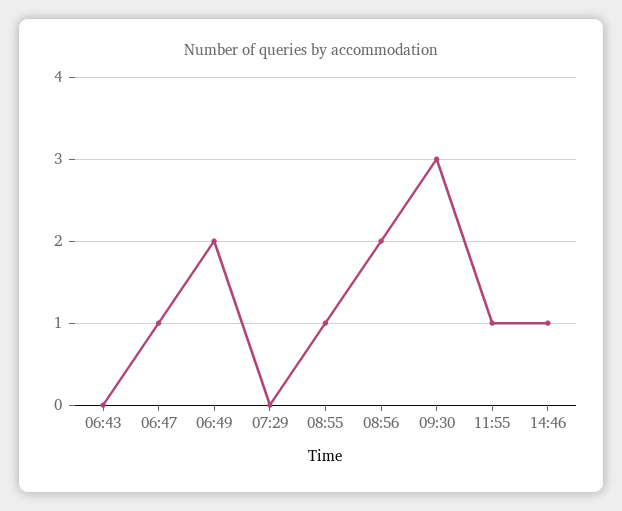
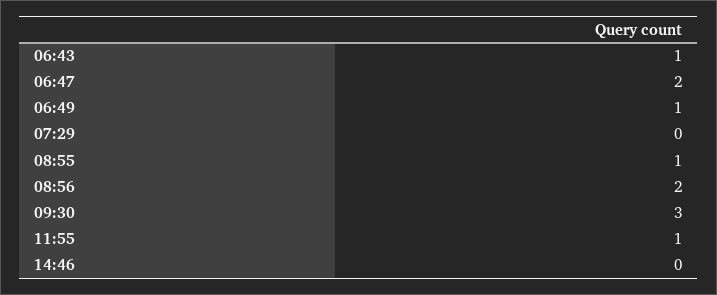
  {
-   "06:43": 0,
+   "06:43": 1,
-   "06:47": 1,
+   "06:47": 2,
-   "06:49": 2,
+   "06:49": 1,
    "07:29": 0,
    "08:55": 1,
    "08:56": 2,
    "09:30": 3,
    "11:55": 1,
-   "14:46": 1
+   "14:46": 0
  }

